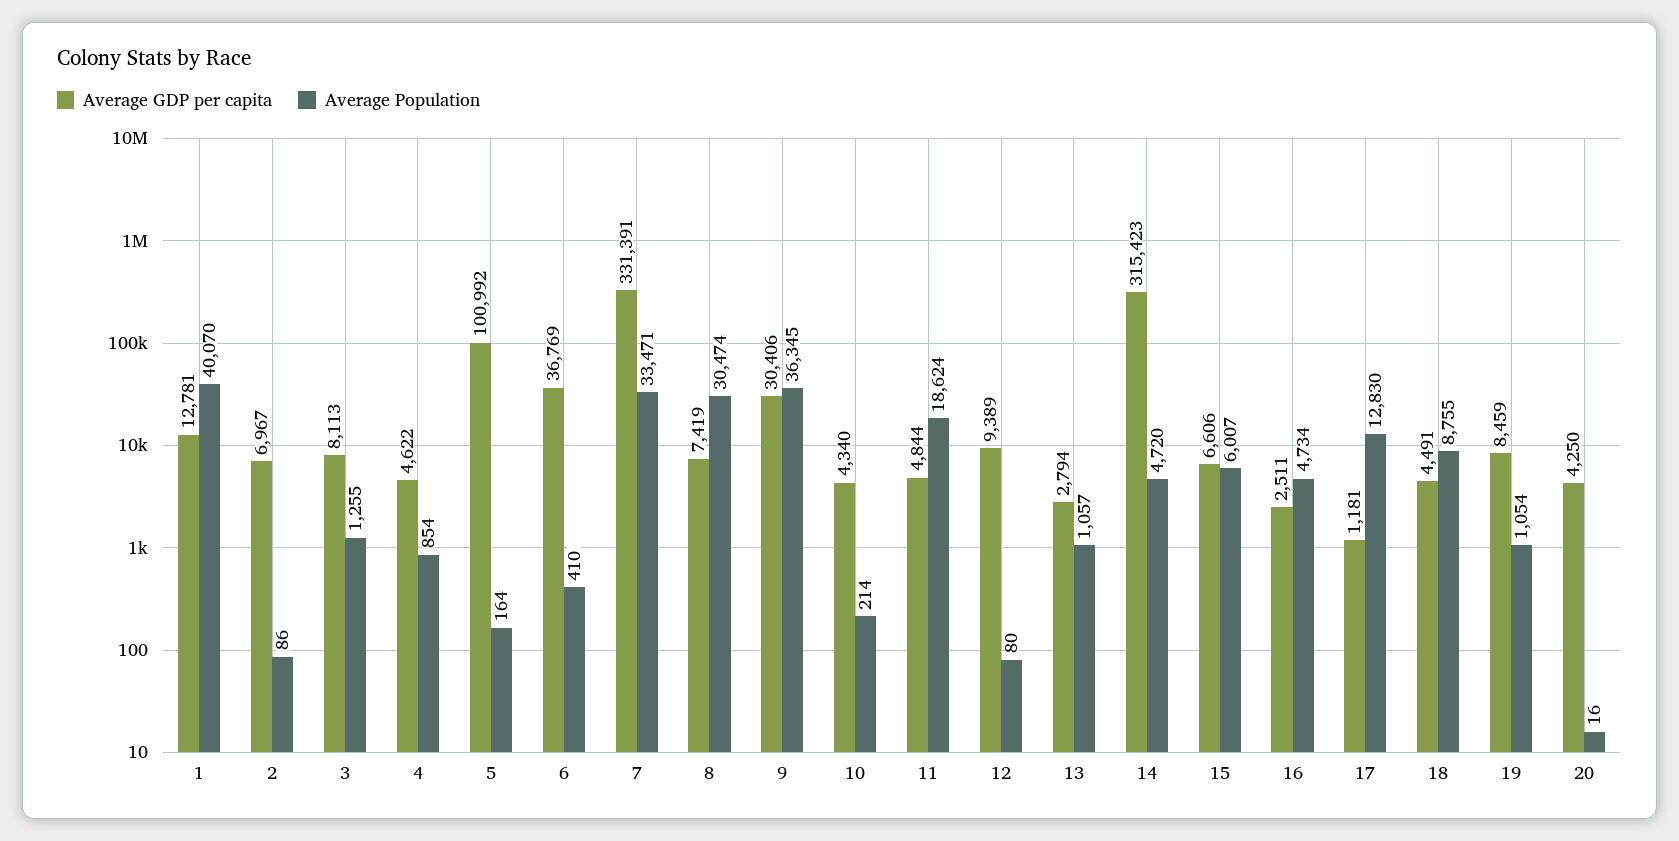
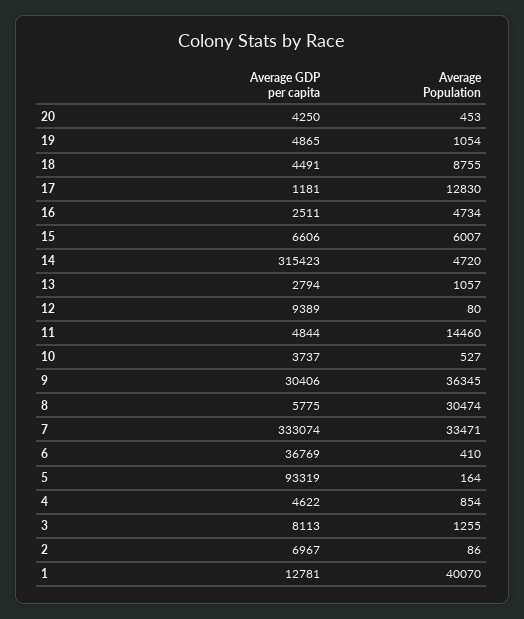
  {
    "Average GDP per capita": {
      "1": 12781,
      "2": 6967,
      "3": 8113,
      "4": 4622,
-     "5": 100992,
+     "5": 93319,
      "6": 36769,
-     "7": 331391,
+     "7": 333074,
-     "8": 7419,
+     "8": 5775,
      "9": 30406,
-     "10": 4340,
+     "10": 3737,
      "11": 4844,
      "12": 9389,
      "13": 2794,
      "14": 315423,
      "15": 6606,
      "16": 2511,
      "17": 1181,
      "18": 4491,
-     "19": 8459,
+     "19": 4865,
      "20": 4250
    },
    "Average Population": {
      "1": 40070,
      "2": 86,
      "3": 1255,
      "4": 854,
      "5": 164,
      "6": 410,
      "7": 33471,
      "8": 30474,
      "9": 36345,
-     "10": 214,
+     "10": 527,
-     "11": 18624,
+     "11": 14460,
      "12": 80,
      "13": 1057,
      "14": 4720,
      "15": 6007,
      "16": 4734,
      "17": 12830,
      "18": 8755,
      "19": 1054,
-     "20": 16
+     "20": 453
    }
  }

